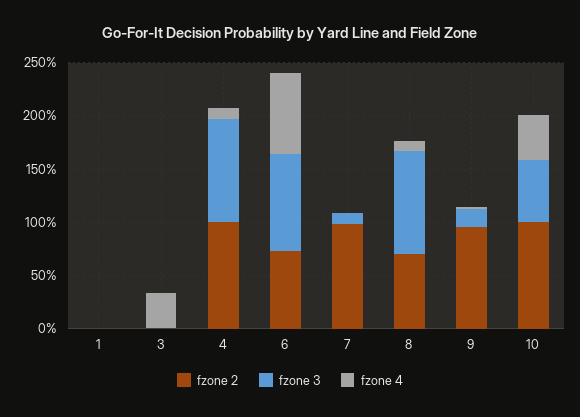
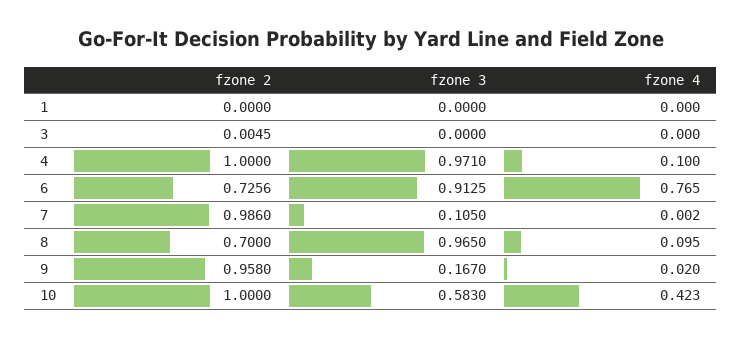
  {
    "fzone 2": {
      "1": 0,
      "3": 0.0045,
      "4": 1,
      "6": 0.7256,
      "7": 0.986,
      "8": 0.7,
      "9": 0.958,
      "10": 1
    },
    "fzone 3": {
      "1": 0,
      "3": 0,
      "4": 0.971,
      "6": 0.9125,
      "7": 0.105,
      "8": 0.965,
      "9": 0.167,
      "10": 0.583
    },
    "fzone 4": {
      "1": 0,
-     "3": 0.3,
+     "3": 0,
      "4": 0.1,
      "6": 0.765,
      "7": 0.002,
      "8": 0.095,
      "9": 0.02,
      "10": 0.423
    }
  }

